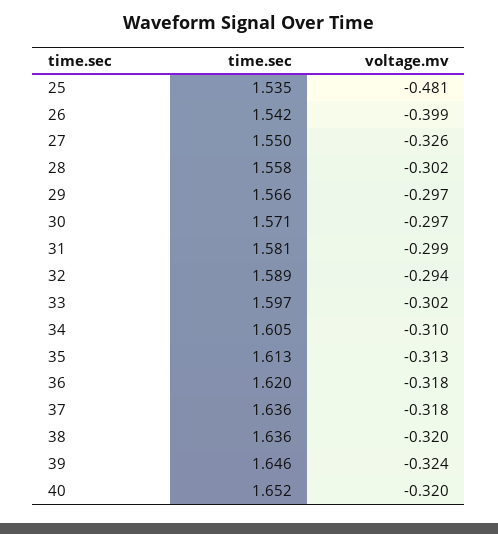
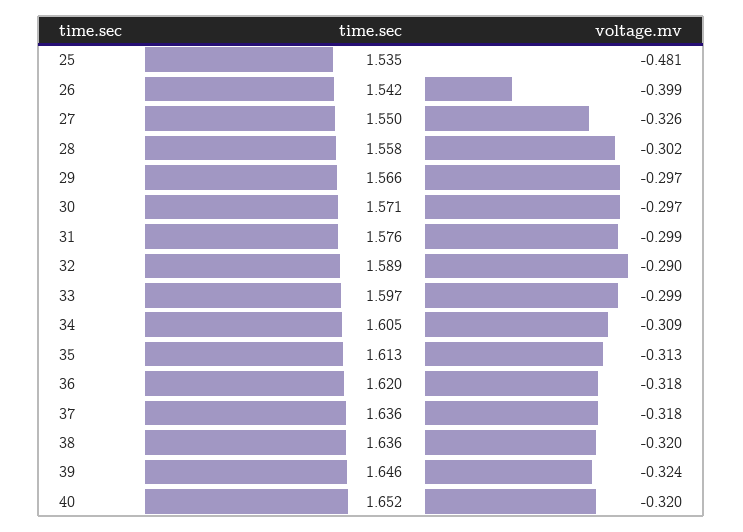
  {
    "time.sec": {
      "25": 1.535,
      "26": 1.542,
      "27": 1.55,
      "28": 1.558,
      "29": 1.566,
      "30": 1.571,
-     "31": 1.581,
+     "31": 1.576,
      "32": 1.589,
      "33": 1.597,
      "34": 1.605,
      "35": 1.613,
      "36": 1.62,
      "37": 1.636,
      "38": 1.636,
      "39": 1.646,
      "40": 1.652
    },
    "voltage.mv": {
      "25": -0.481,
      "26": -0.399,
      "27": -0.326,
      "28": -0.302,
      "29": -0.297,
      "30": -0.297,
      "31": -0.299,
-     "32": -0.294,
+     "32": -0.29,
-     "33": -0.302,
+     "33": -0.299,
-     "34": -0.31,
+     "34": -0.309,
      "35": -0.313,
      "36": -0.318,
      "37": -0.318,
      "38": -0.32,
      "39": -0.324,
      "40": -0.32
    }
  }

